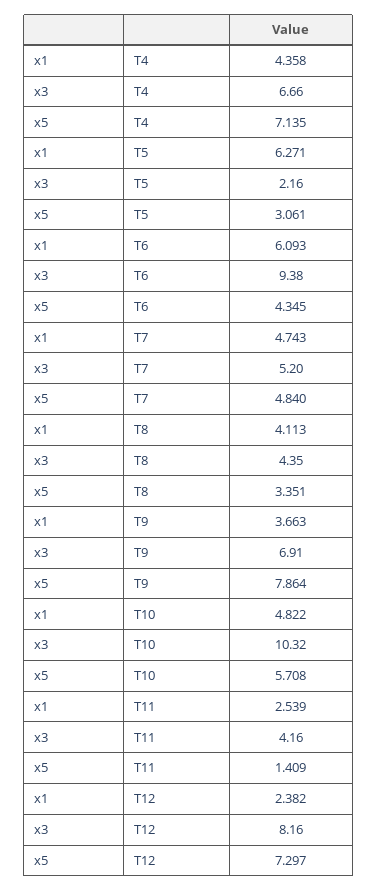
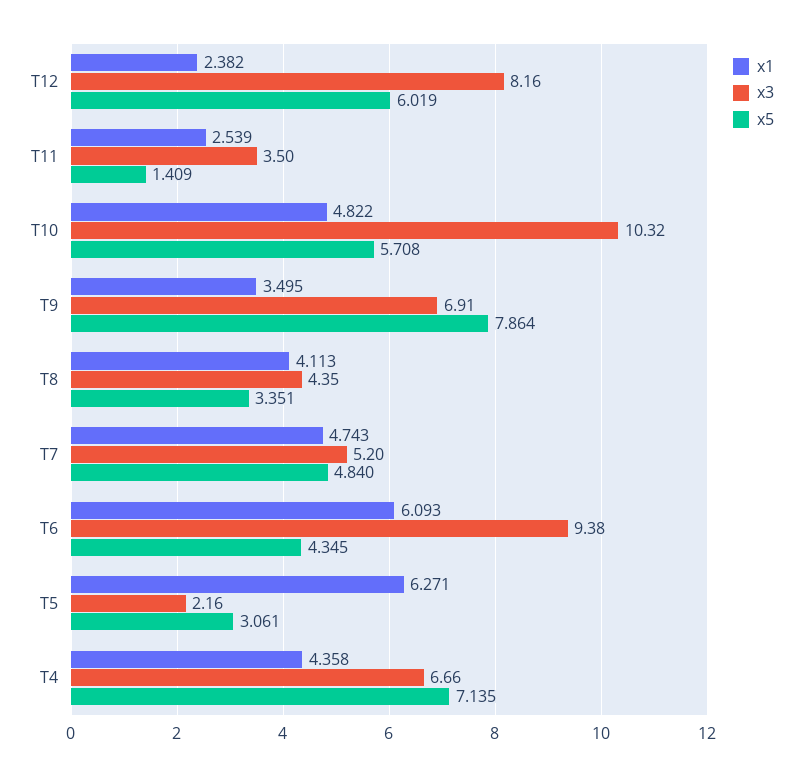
  {
    "x1": {
      "T4": 4.358,
      "T5": 6.271,
      "T6": 6.093,
      "T7": 4.743,
      "T8": 4.113,
-     "T9": 3.663,
+     "T9": 3.495,
      "T10": 4.822,
      "T11": 2.539,
      "T12": 2.382
    },
    "x3": {
      "T4": 6.66,
      "T5": 2.16,
      "T6": 9.38,
      "T7": 5.2,
      "T8": 4.35,
      "T9": 6.91,
      "T10": 10.32,
-     "T11": 4.16,
+     "T11": 3.5,
      "T12": 8.16
    },
    "x5": {
      "T4": 7.135,
      "T5": 3.061,
      "T6": 4.345,
      "T7": 4.84,
      "T8": 3.351,
      "T9": 7.864,
      "T10": 5.708,
      "T11": 1.409,
-     "T12": 7.297
+     "T12": 6.019
    }
  }

